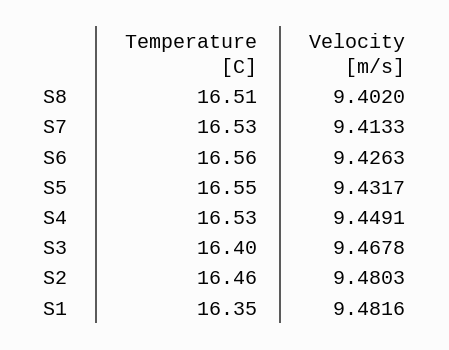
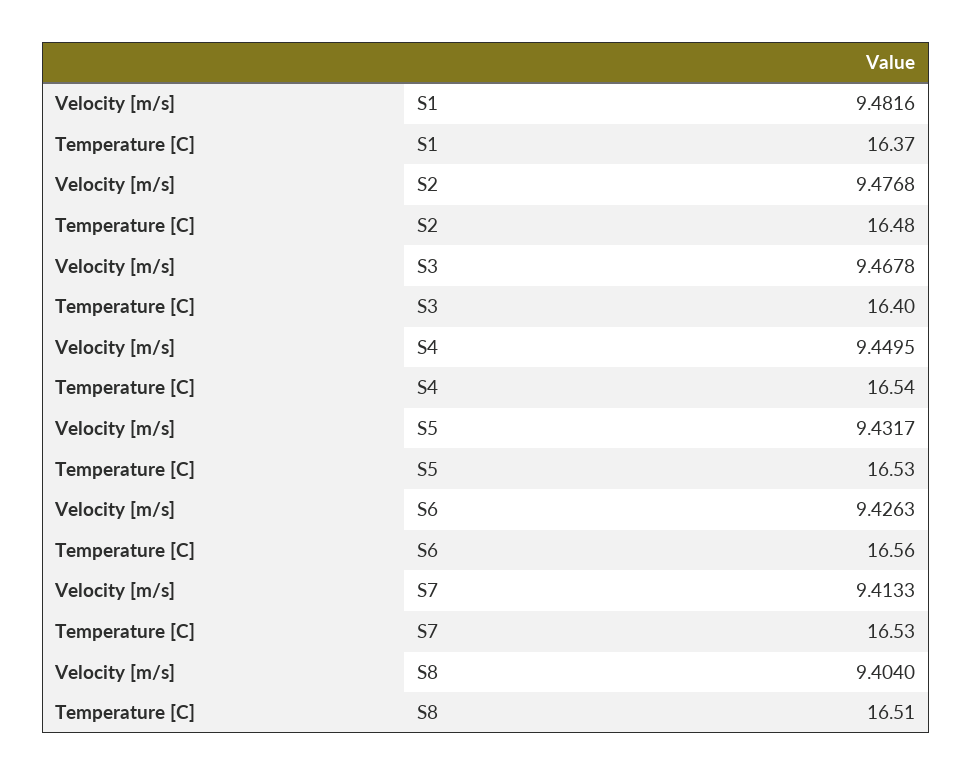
  {
    "Temperature [C]": {
      "S8": 16.51,
      "S7": 16.53,
      "S6": 16.56,
-     "S5": 16.55,
+     "S5": 16.53,
-     "S4": 16.53,
+     "S4": 16.54,
      "S3": 16.4,
-     "S2": 16.46,
+     "S2": 16.48,
-     "S1": 16.35
+     "S1": 16.37
    },
    "Velocity [m/s]": {
-     "S8": 9.402,
+     "S8": 9.404,
      "S7": 9.4133,
      "S6": 9.4263,
      "S5": 9.4317,
-     "S4": 9.4491,
+     "S4": 9.4495,
      "S3": 9.4678,
-     "S2": 9.4803,
+     "S2": 9.4768,
      "S1": 9.4816
    }
  }

